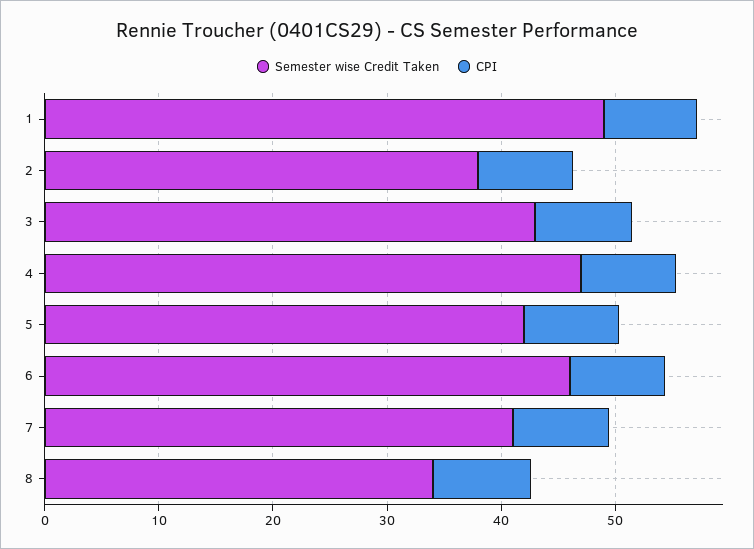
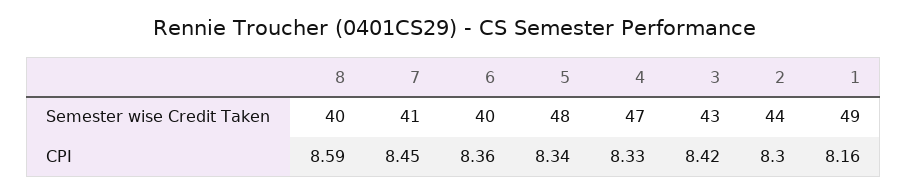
  {
    "Semester wise Credit Taken": {
      "1": 49,
-     "2": 38,
+     "2": 44,
      "3": 43,
      "4": 47,
-     "5": 42,
+     "5": 48,
-     "6": 46,
+     "6": 40,
      "7": 41,
-     "8": 34
+     "8": 40
    },
    "CPI": {
      "1": 8.16,
      "2": 8.3,
      "3": 8.42,
      "4": 8.33,
      "5": 8.34,
      "6": 8.36,
      "7": 8.45,
      "8": 8.59
    }
  }

